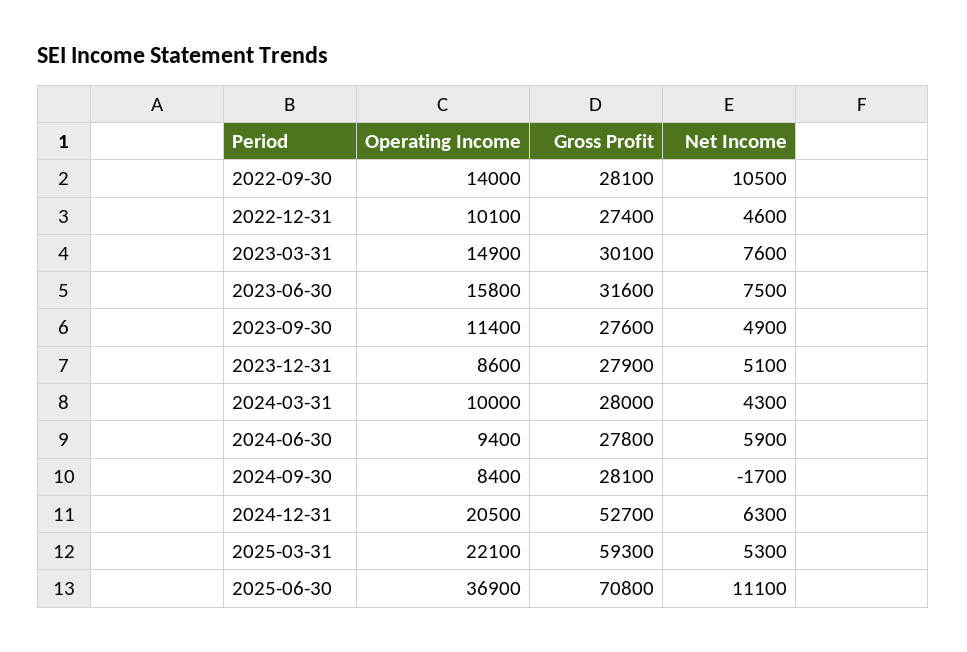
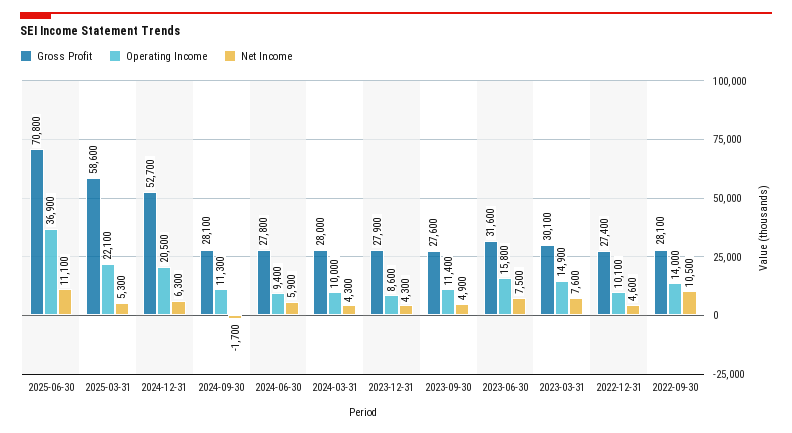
  {
    "Operating Income": {
      "2022-09-30": 14000,
      "2022-12-31": 10100,
      "2023-03-31": 14900,
      "2023-06-30": 15800,
      "2023-09-30": 11400,
      "2023-12-31": 8600,
      "2024-03-31": 10000,
      "2024-06-30": 9400,
-     "2024-09-30": 8400,
+     "2024-09-30": 11300,
      "2024-12-31": 20500,
      "2025-03-31": 22100,
      "2025-06-30": 36900
    },
    "Gross Profit": {
      "2022-09-30": 28100,
      "2022-12-31": 27400,
      "2023-03-31": 30100,
      "2023-06-30": 31600,
      "2023-09-30": 27600,
      "2023-12-31": 27900,
      "2024-03-31": 28000,
      "2024-06-30": 27800,
      "2024-09-30": 28100,
      "2024-12-31": 52700,
-     "2025-03-31": 59300,
+     "2025-03-31": 58600,
      "2025-06-30": 70800
    },
    "Net Income": {
      "2022-09-30": 10500,
      "2022-12-31": 4600,
      "2023-03-31": 7600,
      "2023-06-30": 7500,
      "2023-09-30": 4900,
-     "2023-12-31": 5100,
+     "2023-12-31": 4300,
      "2024-03-31": 4300,
      "2024-06-30": 5900,
      "2024-09-30": -1700,
      "2024-12-31": 6300,
      "2025-03-31": 5300,
      "2025-06-30": 11100
    }
  }

